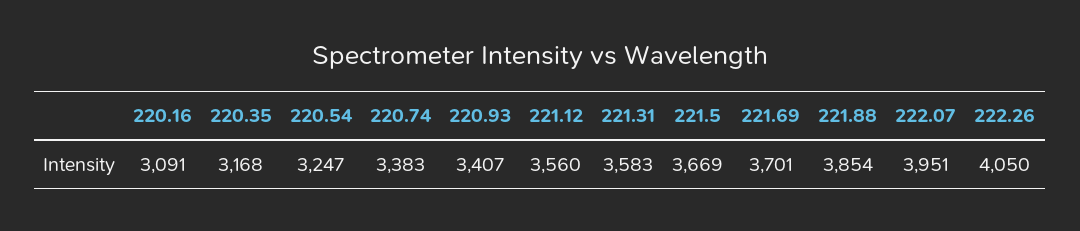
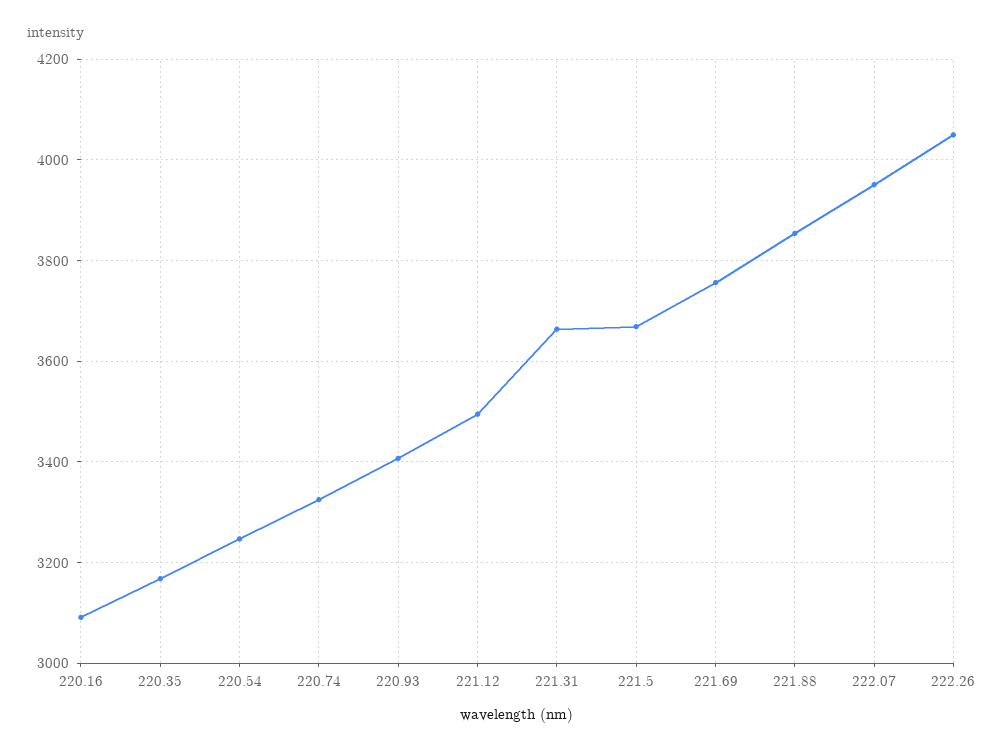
  {
    "220.16": 3091,
    "220.35": 3168,
    "220.54": 3247,
-   "220.74": 3383,
+   "220.74": 3320,
    "220.93": 3407,
-   "221.12": 3560,
+   "221.12": 3500,
-   "221.31": 3583,
+   "221.31": 3660,
    "221.5": 3669,
-   "221.69": 3701,
+   "221.69": 3760,
    "221.88": 3854,
    "222.07": 3951,
    "222.26": 4050
  }

